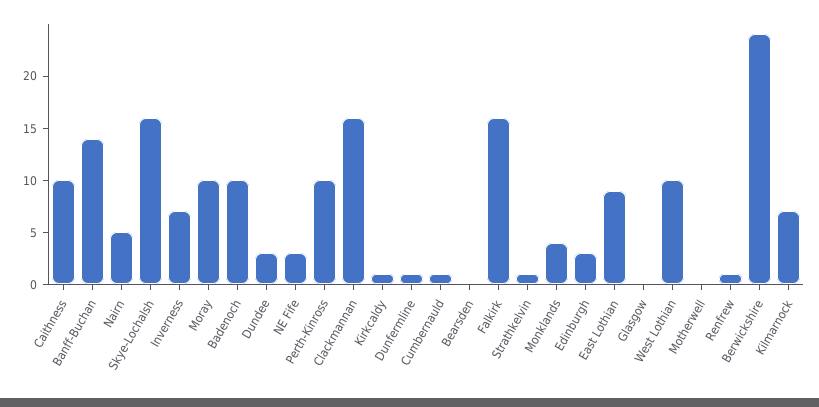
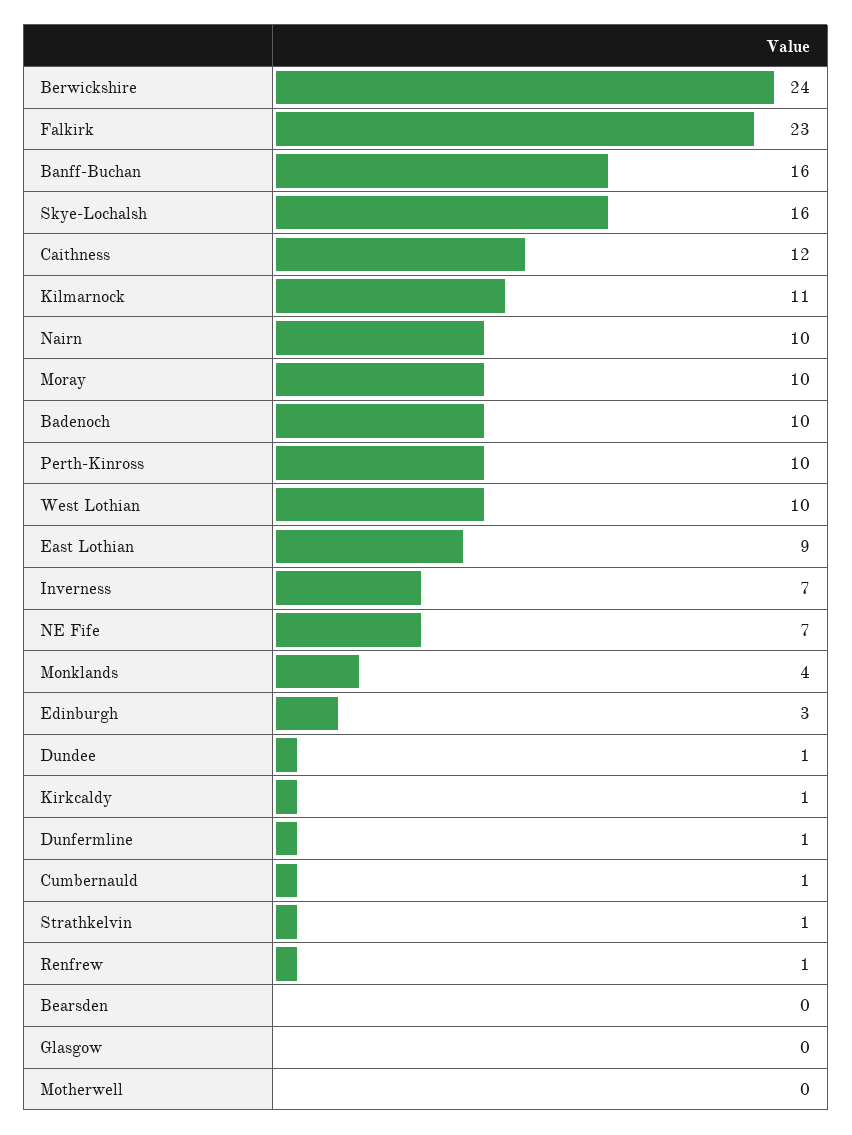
  {
-   "Caithness": 10,
+   "Caithness": 12,
-   "Banff-Buchan": 14,
+   "Banff-Buchan": 16,
-   "Nairn": 5,
+   "Nairn": 10,
    "Skye-Lochalsh": 16,
    "Inverness": 7,
    "Moray": 10,
    "Badenoch": 10,
-   "Dundee": 3,
+   "Dundee": 1,
-   "NE Fife": 3,
+   "NE Fife": 7,
    "Perth-Kinross": 10,
-   "Clackmannan": 16,
    "Kirkcaldy": 1,
    "Dunfermline": 1,
    "Cumbernauld": 1,
    "Bearsden": 0,
-   "Falkirk": 16,
+   "Falkirk": 23,
    "Strathkelvin": 1,
    "Monklands": 4,
    "Edinburgh": 3,
    "East Lothian": 9,
    "Glasgow": 0,
    "West Lothian": 10,
    "Motherwell": 0,
    "Renfrew": 1,
    "Berwickshire": 24,
-   "Kilmarnock": 7
+   "Kilmarnock": 11
  }

